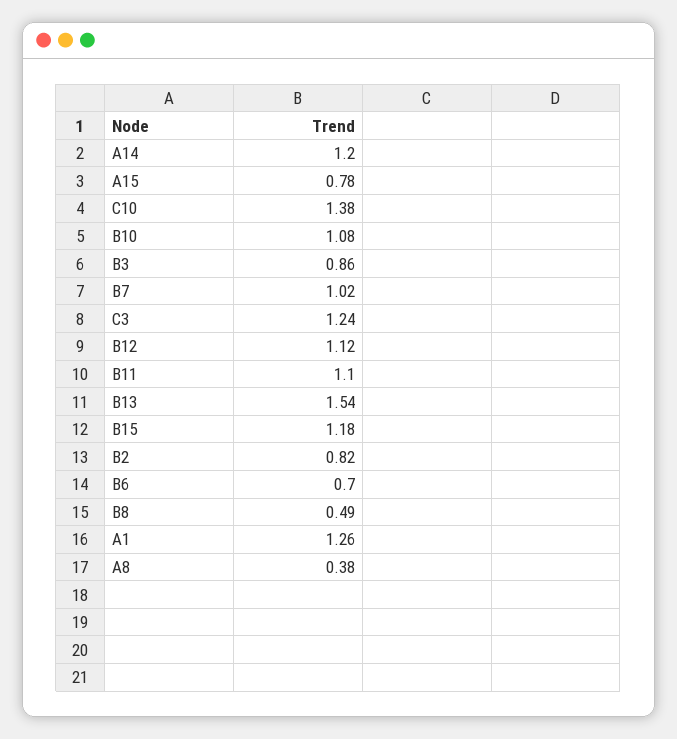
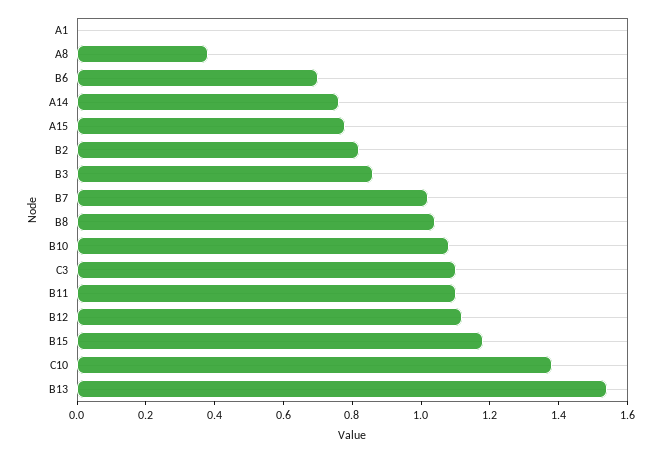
  {
-   "A14": 1.2,
+   "A14": 0.75,
    "A15": 0.78,
    "C10": 1.38,
    "B10": 1.08,
    "B3": 0.86,
    "B7": 1.02,
-   "C3": 1.24,
+   "C3": 1.1,
    "B12": 1.12,
    "B11": 1.1,
    "B13": 1.54,
    "B15": 1.18,
    "B2": 0.82,
    "B6": 0.7,
-   "B8": 0.49,
+   "B8": 1.05,
-   "A1": 1.26,
+   "A1": 0,
    "A8": 0.38
  }

